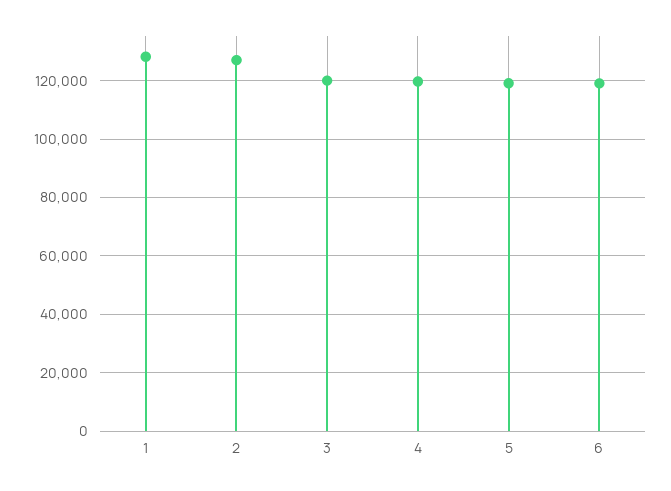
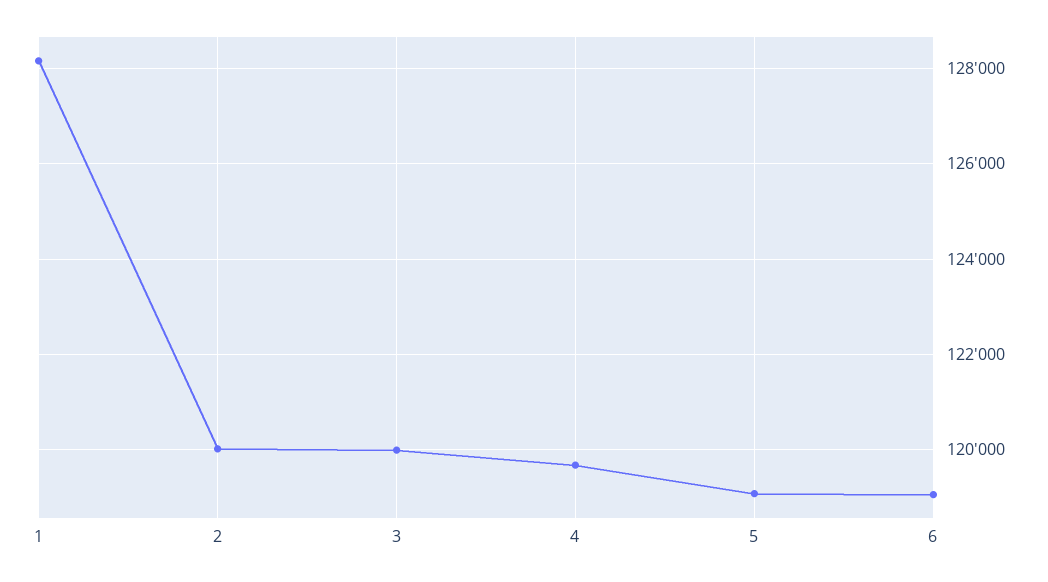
  {
    "1": 128200,
-   "2": 127500,
+   "2": 120000,
    "3": 120000,
    "4": 119600,
    "5": 119000,
    "6": 119000
  }

